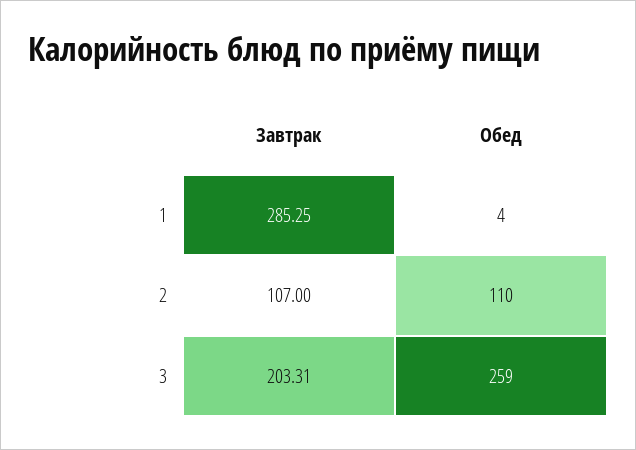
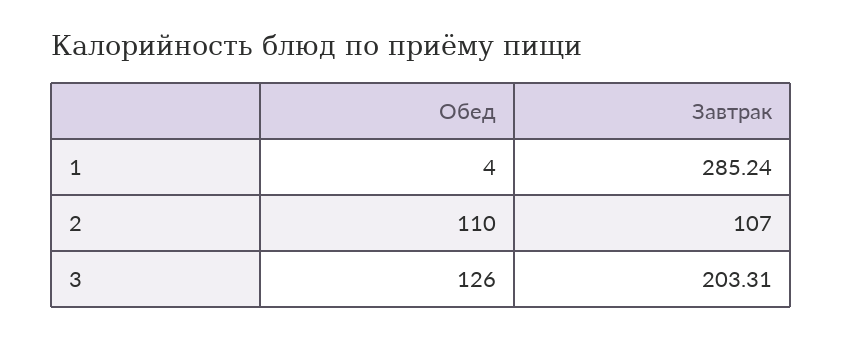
  {
    "Завтрак": {
-     "1": 285.25,
+     "1": 285.24,
      "2": 107,
      "3": 203.31
    },
    "Обед": {
      "1": 4,
      "2": 110,
-     "3": 259
+     "3": 126
    }
  }

